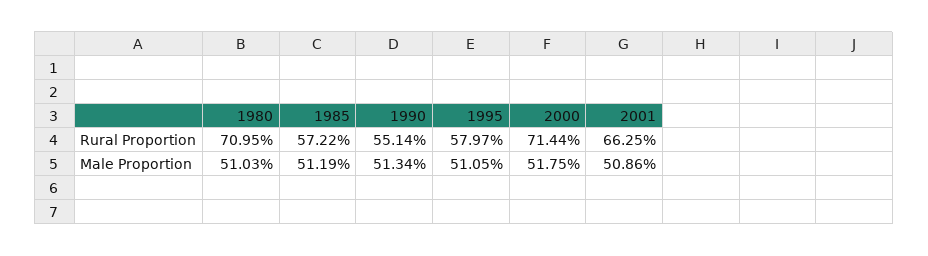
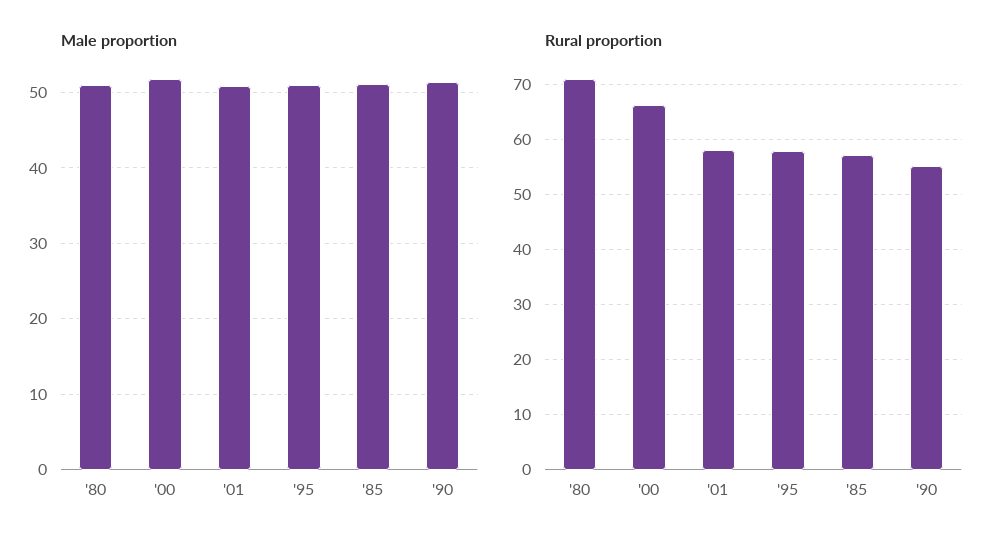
  {
    "Rural Proportion": {
      "1980": 70.95,
      "1985": 57.22,
      "1990": 55.14,
      "1995": 57.97,
-     "2000": 71.44,
+     "2000": 66,
-     "2001": 66.25
+     "2001": 58
    },
    "Male Proportion": {
      "1980": 51.03,
      "1985": 51.19,
      "1990": 51.34,
      "1995": 51.05,
      "2000": 51.75,
      "2001": 50.86
    }
  }

